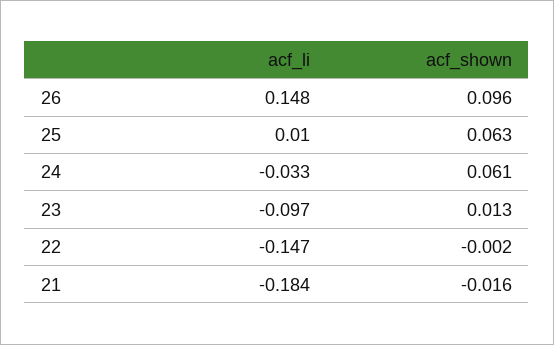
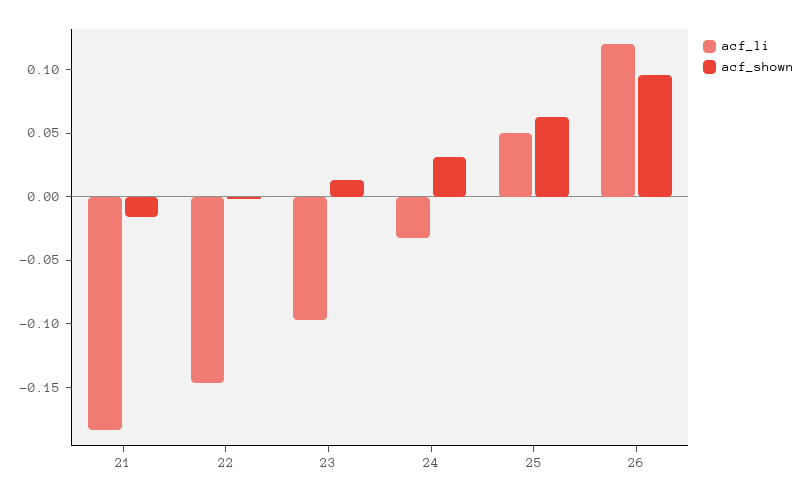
  {
    "acf_li": {
-     "26": 0.148,
+     "26": 0.12,
-     "25": 0.01,
+     "25": 0.05,
      "24": -0.033,
      "23": -0.097,
      "22": -0.147,
      "21": -0.184
    },
    "acf_shown": {
      "26": 0.096,
      "25": 0.063,
-     "24": 0.061,
+     "24": 0.03,
      "23": 0.013,
      "22": -0.002,
      "21": -0.016
    }
  }

